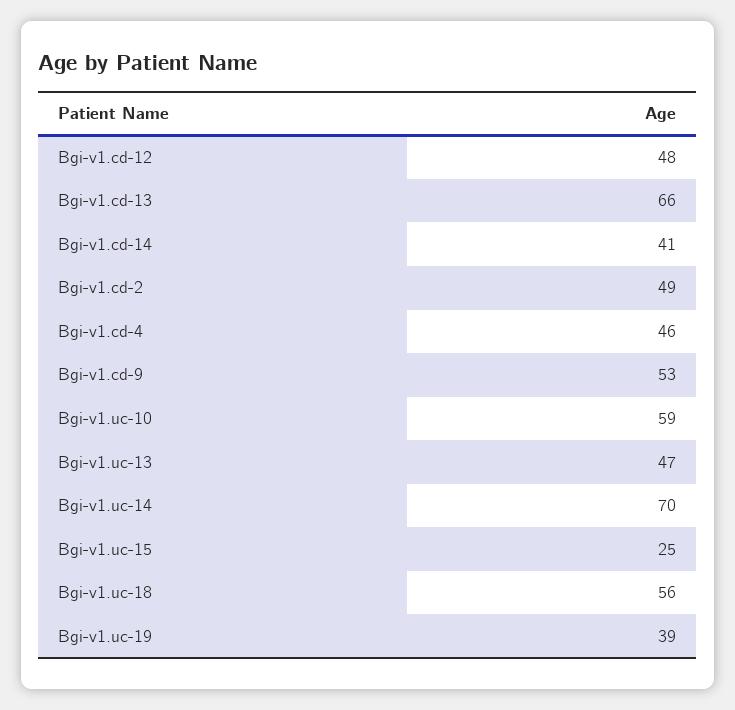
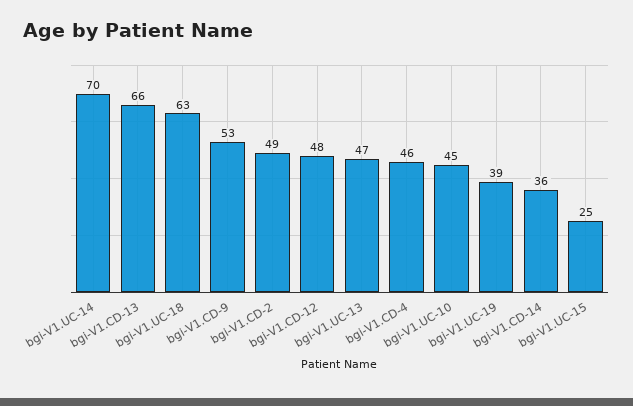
  {
    "Bgi-v1.cd-12": 48,
    "Bgi-v1.cd-13": 66,
-   "Bgi-v1.cd-14": 41,
+   "Bgi-v1.cd-14": 36,
    "Bgi-v1.cd-2": 49,
    "Bgi-v1.cd-4": 46,
    "Bgi-v1.cd-9": 53,
-   "Bgi-v1.uc-10": 59,
+   "Bgi-v1.uc-10": 45,
    "Bgi-v1.uc-13": 47,
    "Bgi-v1.uc-14": 70,
    "Bgi-v1.uc-15": 25,
-   "Bgi-v1.uc-18": 56,
+   "Bgi-v1.uc-18": 63,
    "Bgi-v1.uc-19": 39
  }

